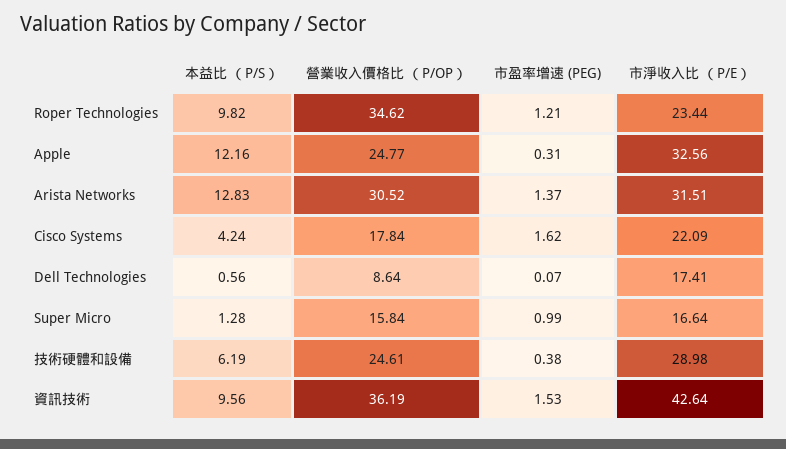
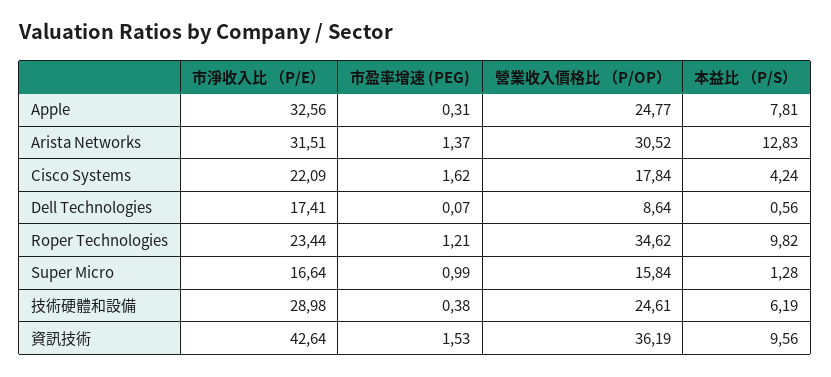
  {
    "本益比 （P/S）": {
      "Roper Technologies": 9.82,
-     "Apple": 12.16,
+     "Apple": 7.81,
      "Arista Networks": 12.83,
      "Cisco Systems": 4.24,
      "Dell Technologies": 0.56,
      "Super Micro": 1.28,
      "技術硬體和設備": 6.19,
      "資訊技術": 9.56
    },
    "營業收入價格比 （P/OP）": {
      "Roper Technologies": 34.62,
      "Apple": 24.77,
      "Arista Networks": 30.52,
      "Cisco Systems": 17.84,
      "Dell Technologies": 8.64,
      "Super Micro": 15.84,
      "技術硬體和設備": 24.61,
      "資訊技術": 36.19
    },
    "市盈率增速 (PEG)": {
      "Roper Technologies": 1.21,
      "Apple": 0.31,
      "Arista Networks": 1.37,
      "Cisco Systems": 1.62,
      "Dell Technologies": 0.07,
      "Super Micro": 0.99,
      "技術硬體和設備": 0.38,
      "資訊技術": 1.53
    },
    "市淨收入比 （P/E）": {
      "Roper Technologies": 23.44,
      "Apple": 32.56,
      "Arista Networks": 31.51,
      "Cisco Systems": 22.09,
      "Dell Technologies": 17.41,
      "Super Micro": 16.64,
      "技術硬體和設備": 28.98,
      "資訊技術": 42.64
    }
  }

